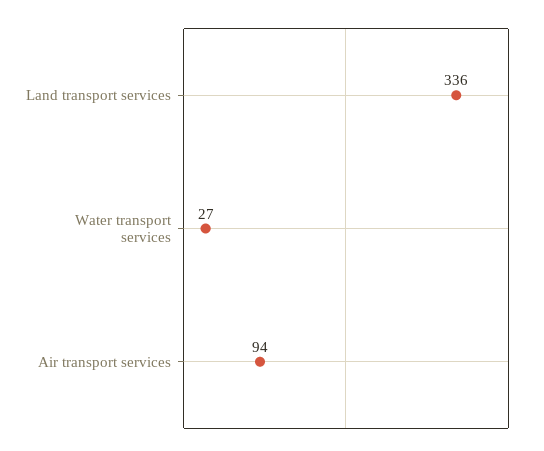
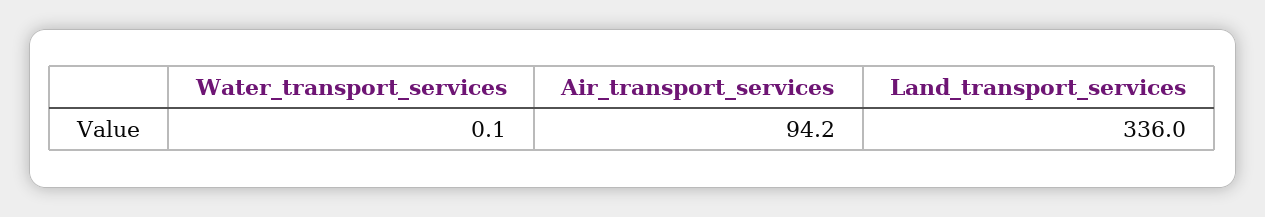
  {
    "Land transport services": 336,
-   "Water transport services": 27,
+   "Water transport services": 0.1,
    "Air transport services": 94.2
  }

